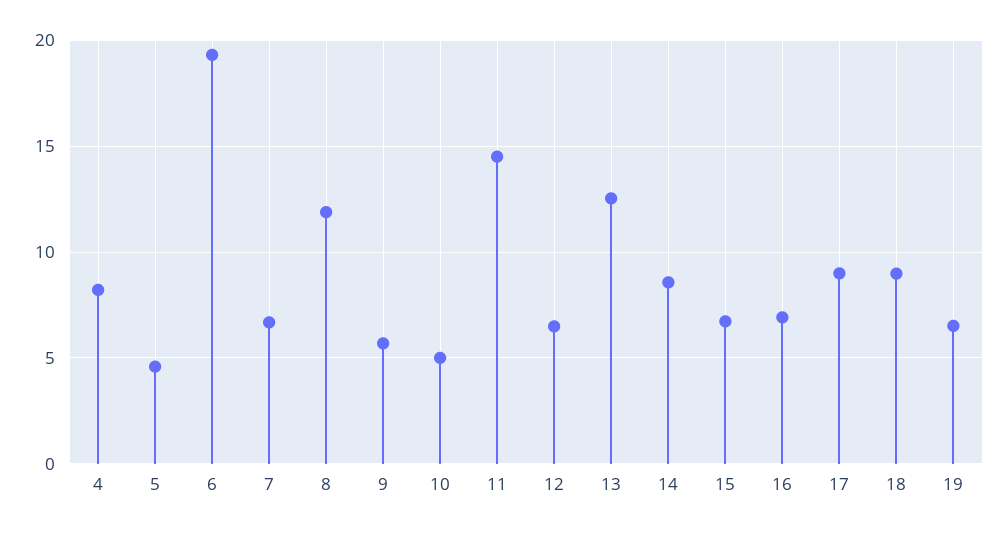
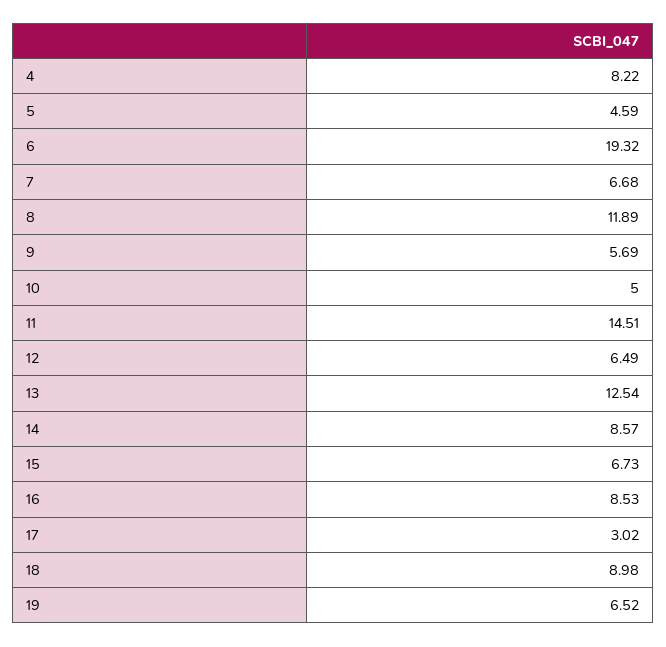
  {
    "4": 8.22,
    "5": 4.59,
    "6": 19.32,
    "7": 6.68,
    "8": 11.89,
    "9": 5.69,
    "10": 5,
    "11": 14.51,
    "12": 6.49,
    "13": 12.54,
    "14": 8.57,
    "15": 6.73,
-   "16": 7,
+   "16": 8.53,
-   "17": 9,
+   "17": 3.02,
    "18": 8.98,
    "19": 6.52
  }

